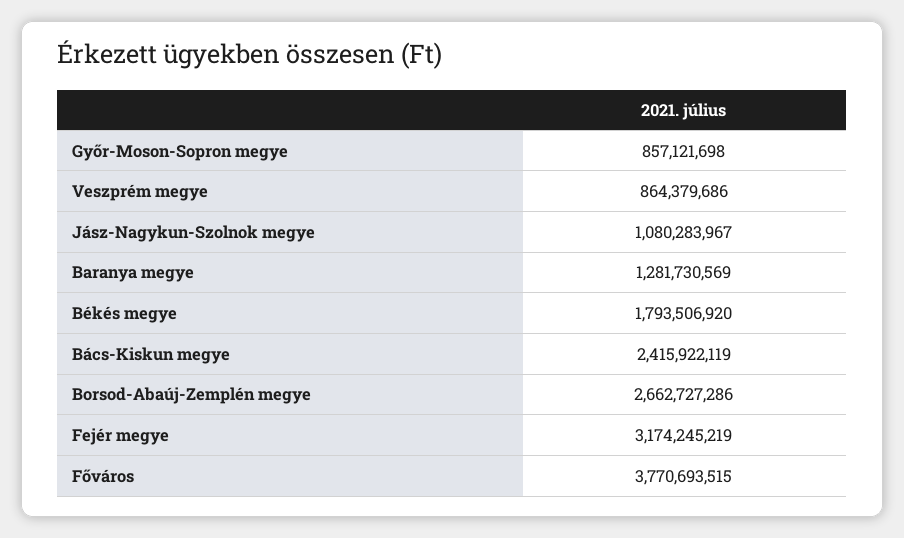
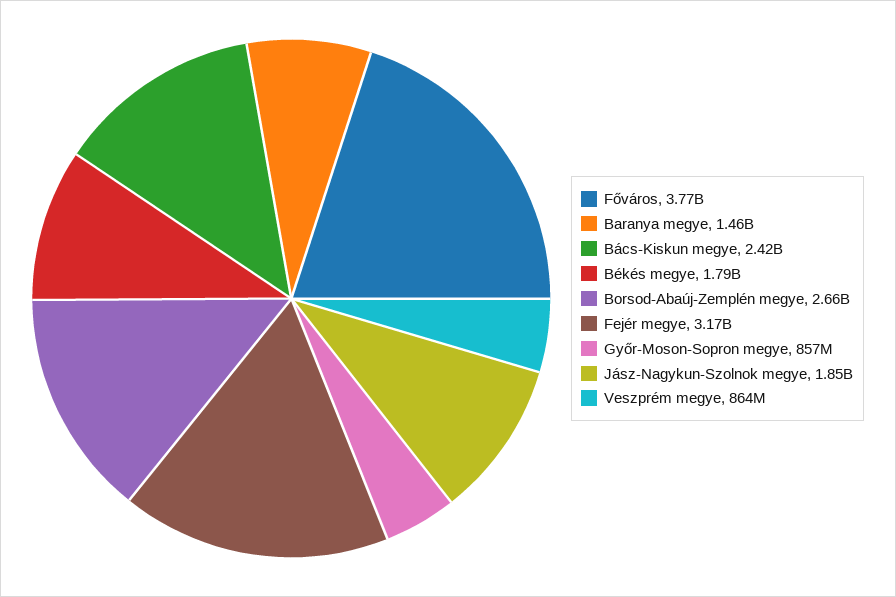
  {
    "Győr-Moson-Sopron megye": 857121698,
    "Veszprém megye": 864379686,
-   "Jász-Nagykun-Szolnok megye": 1080283967,
+   "Jász-Nagykun-Szolnok megye": 1850000000,
-   "Baranya megye": 1281730569,
+   "Baranya megye": 1460000000,
    "Békés megye": 1793506920,
    "Bács-Kiskun megye": 2415922119,
    "Borsod-Abaúj-Zemplén megye": 2662727286,
    "Fejér megye": 3174245219,
    "Főváros": 3770693515
  }

